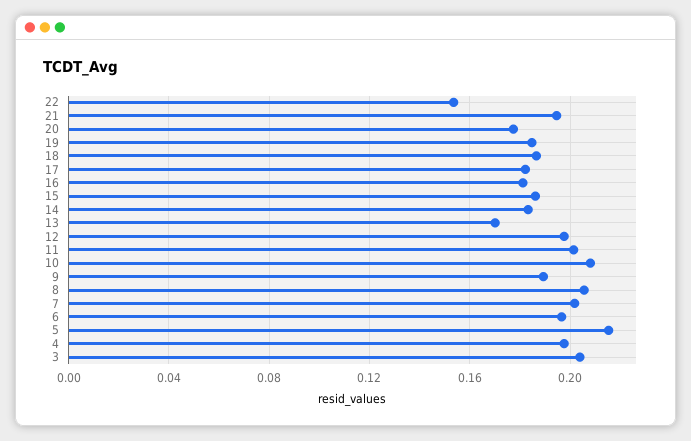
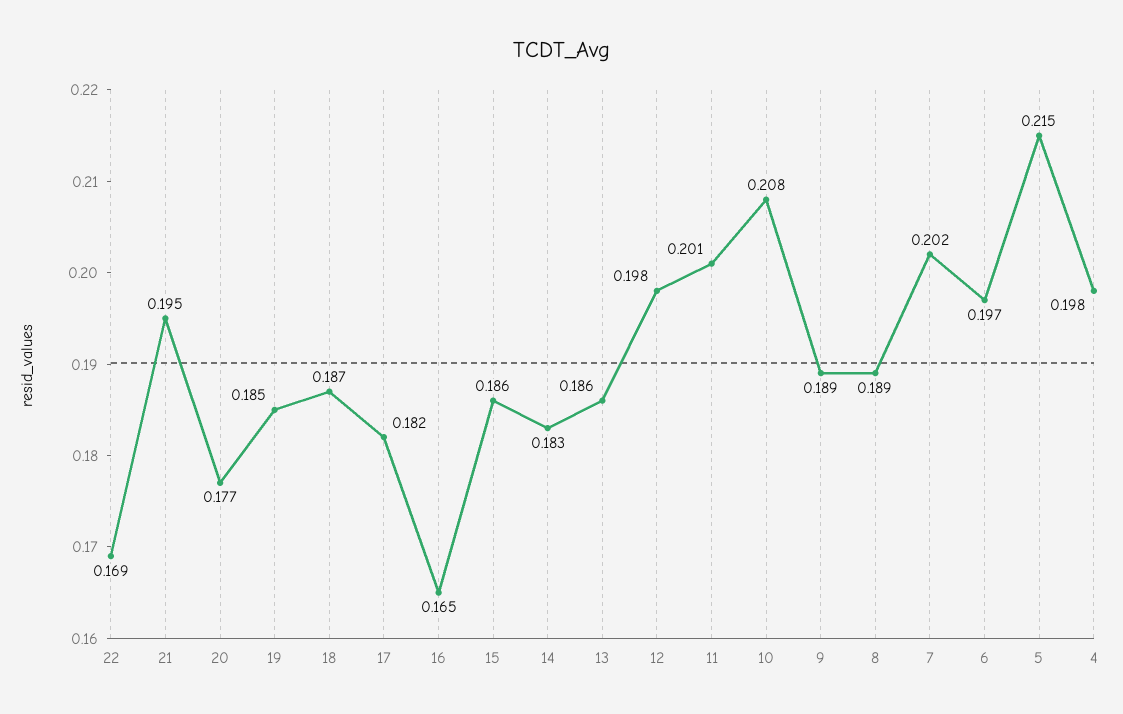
  {
-   "22": 0.155,
+   "22": 0.169,
    "21": 0.195,
    "20": 0.177,
    "19": 0.185,
    "18": 0.187,
    "17": 0.182,
-   "16": 0.18,
+   "16": 0.165,
    "15": 0.186,
    "14": 0.183,
-   "13": 0.17,
+   "13": 0.186,
    "12": 0.198,
    "11": 0.201,
    "10": 0.208,
    "9": 0.189,
-   "8": 0.205,
+   "8": 0.189,
    "7": 0.202,
    "6": 0.197,
    "5": 0.215,
-   "4": 0.198,
+   "4": 0.198
-   "3": 0.205
  }

